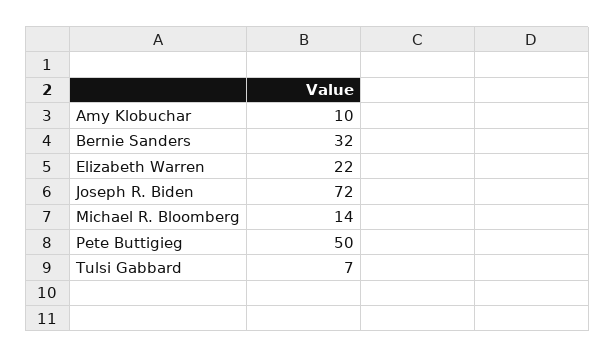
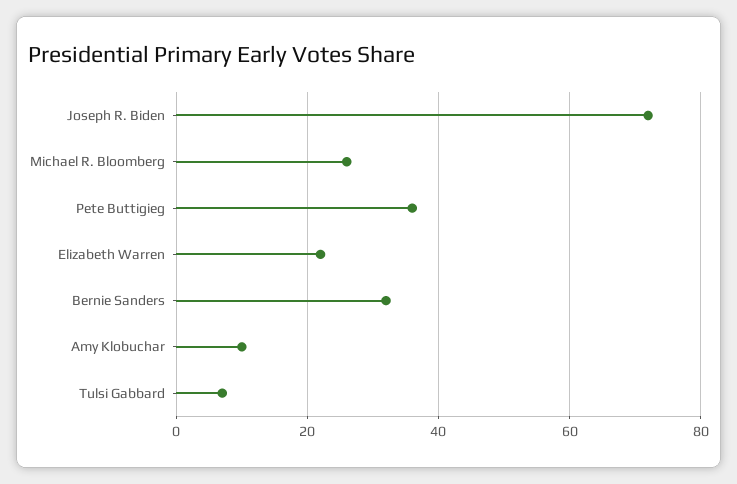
  {
    "Amy Klobuchar": 10,
    "Bernie Sanders": 32,
    "Elizabeth Warren": 22,
    "Joseph R. Biden": 72,
-   "Michael R. Bloomberg": 14,
+   "Michael R. Bloomberg": 25,
-   "Pete Buttigieg": 50,
+   "Pete Buttigieg": 35,
    "Tulsi Gabbard": 7
  }

